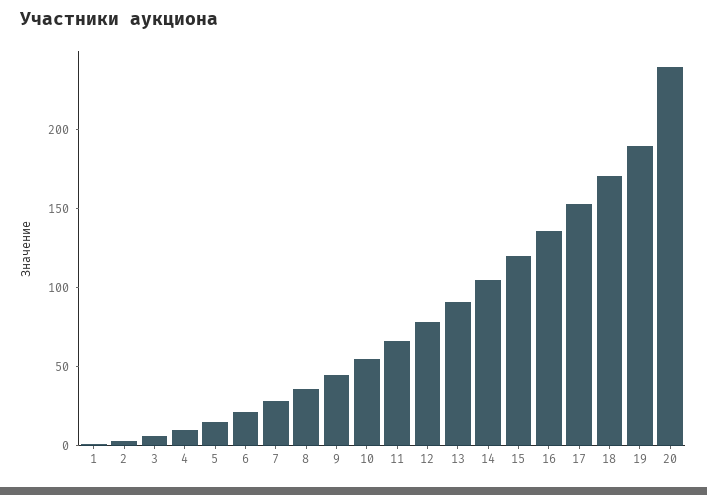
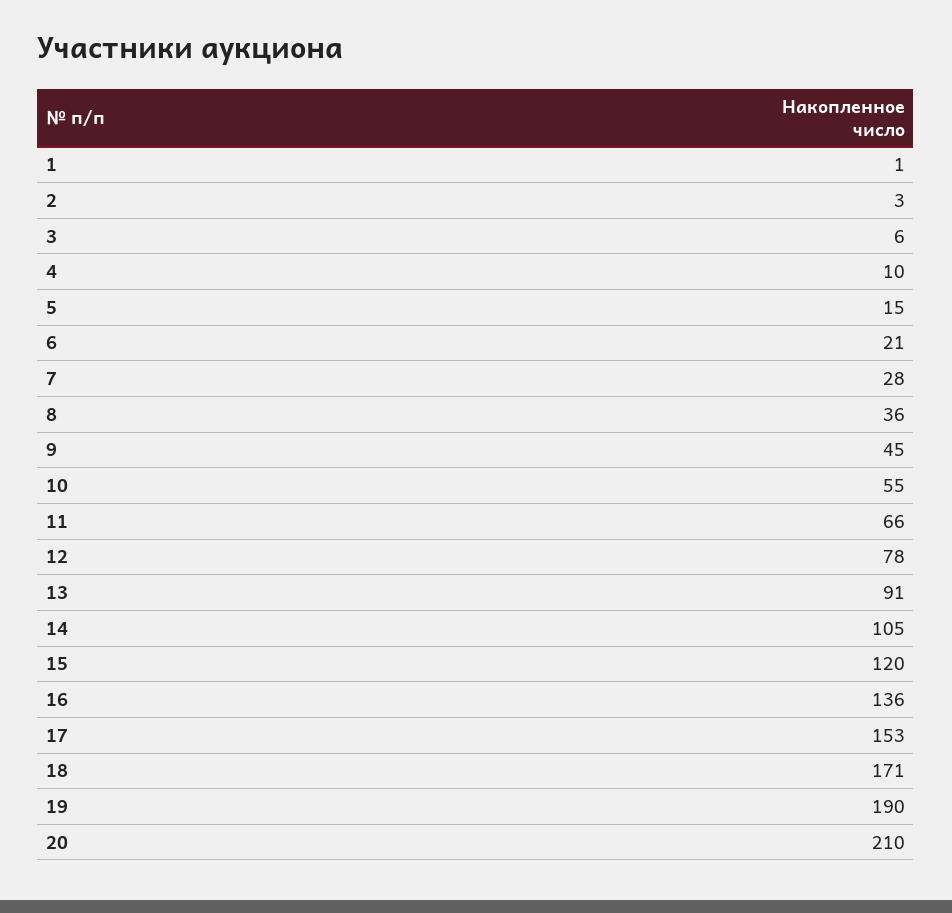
  {
    "1": 1,
    "2": 3,
    "3": 6,
    "4": 10,
    "5": 15,
    "6": 21,
    "7": 28,
    "8": 36,
    "9": 45,
    "10": 55,
    "11": 66,
    "12": 78,
    "13": 91,
    "14": 105,
    "15": 120,
    "16": 136,
    "17": 153,
    "18": 171,
    "19": 190,
-   "20": 240
+   "20": 210
  }

